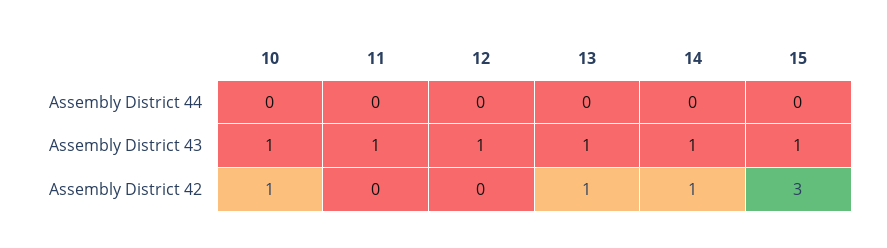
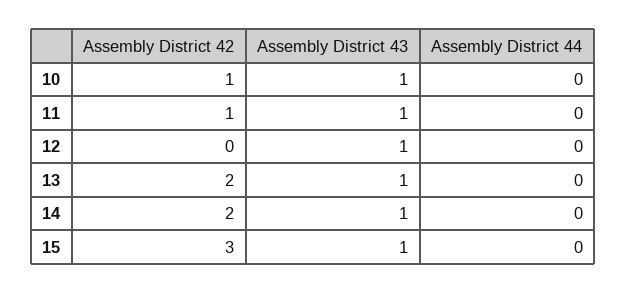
  {
    "10": {
      "Assembly District 44": 0,
      "Assembly District 43": 1,
      "Assembly District 42": 1
    },
    "11": {
      "Assembly District 44": 0,
      "Assembly District 43": 1,
-     "Assembly District 42": 0
+     "Assembly District 42": 1
    },
    "12": {
      "Assembly District 44": 0,
      "Assembly District 43": 1,
      "Assembly District 42": 0
    },
    "13": {
      "Assembly District 44": 0,
      "Assembly District 43": 1,
-     "Assembly District 42": 1
+     "Assembly District 42": 2
    },
    "14": {
      "Assembly District 44": 0,
      "Assembly District 43": 1,
-     "Assembly District 42": 1
+     "Assembly District 42": 2
    },
    "15": {
      "Assembly District 44": 0,
      "Assembly District 43": 1,
      "Assembly District 42": 3
    }
  }

